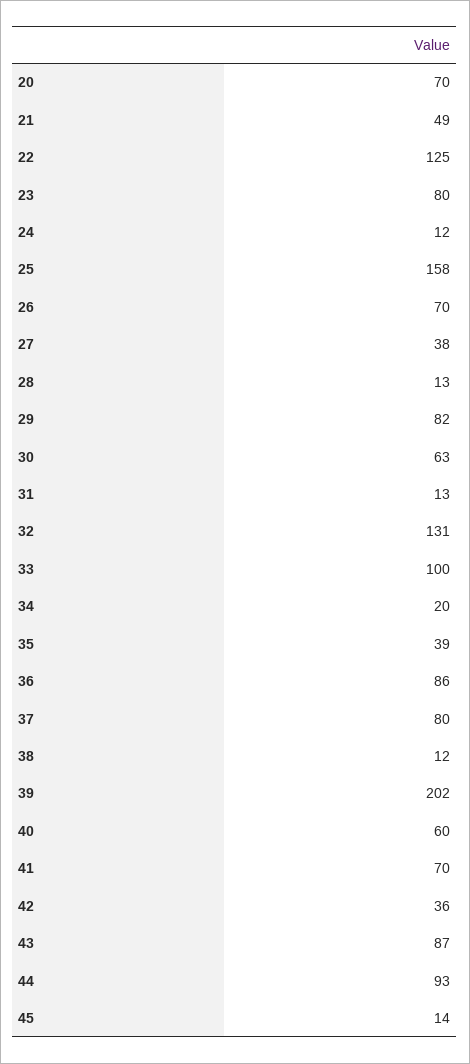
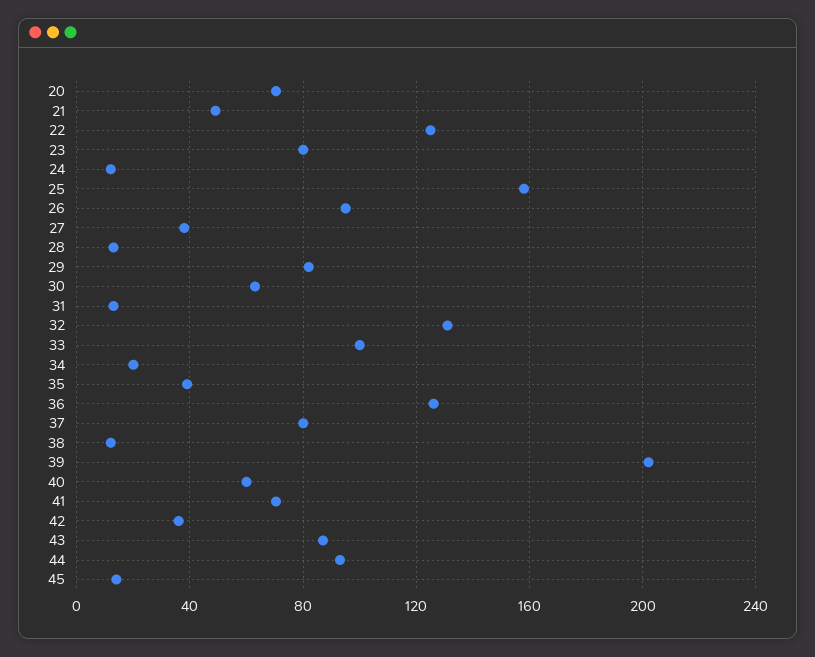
  {
    "20": 70,
    "21": 49,
    "22": 125,
    "23": 80,
    "24": 12,
    "25": 158,
-   "26": 70,
+   "26": 95,
    "27": 38,
    "28": 13,
    "29": 82,
    "30": 63,
    "31": 13,
    "32": 131,
    "33": 100,
    "34": 20,
    "35": 39,
-   "36": 86,
+   "36": 125,
    "37": 80,
    "38": 12,
    "39": 202,
    "40": 60,
    "41": 70,
    "42": 36,
    "43": 87,
    "44": 93,
    "45": 14
  }

